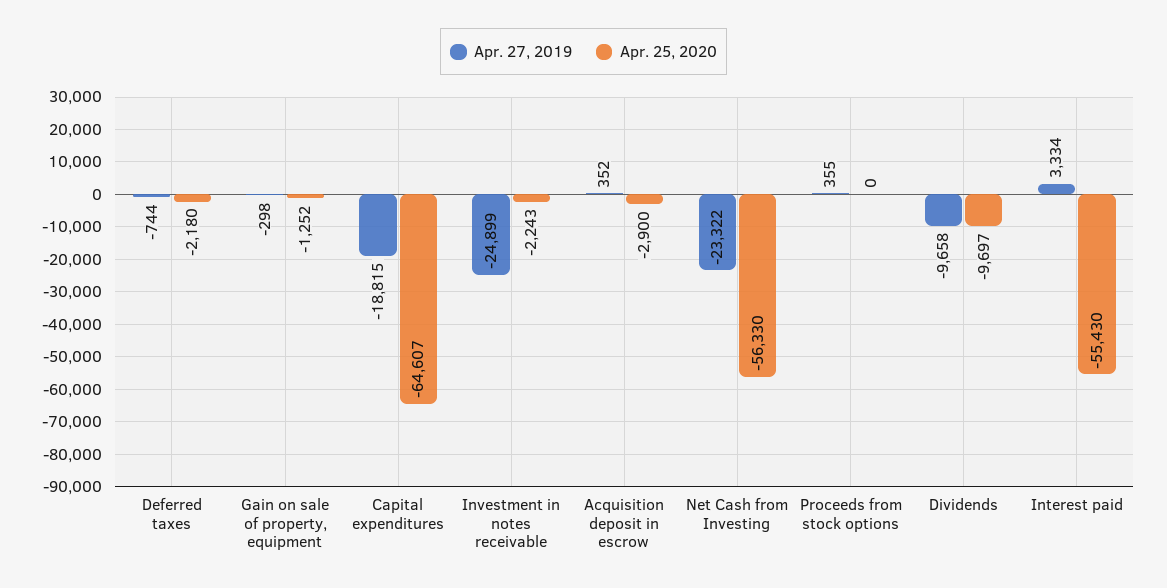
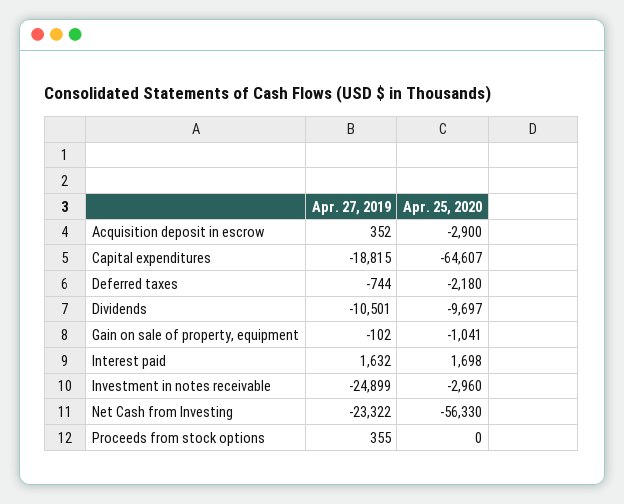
  {
    "Apr. 27, 2019": {
      "Deferred taxes": -744,
-     "Gain on sale of property, equipment": -298,
+     "Gain on sale of property, equipment": -102,
      "Capital expenditures": -18815,
      "Investment in notes receivable": -24899,
      "Acquisition deposit in escrow": 352,
      "Net Cash from Investing": -23322,
      "Proceeds from stock options": 355,
-     "Dividends": -9658,
+     "Dividends": -10501,
-     "Interest paid": 3334
+     "Interest paid": 1632
    },
    "Apr. 25, 2020": {
      "Deferred taxes": -2180,
-     "Gain on sale of property, equipment": -1252,
+     "Gain on sale of property, equipment": -1041,
      "Capital expenditures": -64607,
-     "Investment in notes receivable": -2243,
+     "Investment in notes receivable": -2960,
      "Acquisition deposit in escrow": -2900,
      "Net Cash from Investing": -56330,
      "Proceeds from stock options": 0,
      "Dividends": -9697,
-     "Interest paid": -55430
+     "Interest paid": 1698
    }
  }

